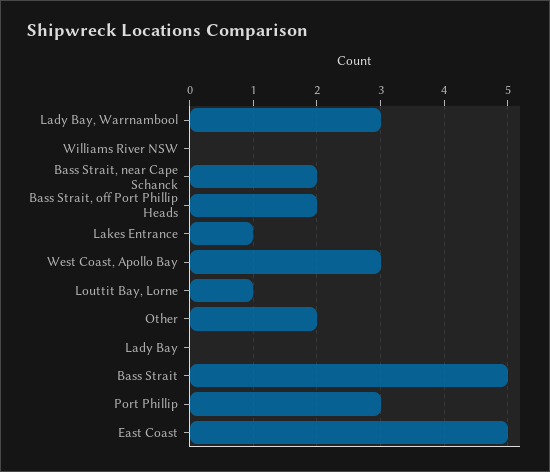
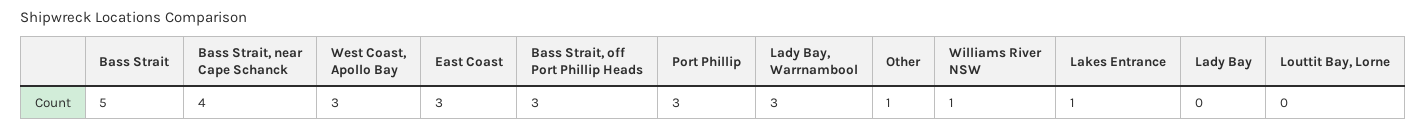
  {
    "Lady Bay, Warrnambool": 3,
-   "Williams River NSW": 0,
+   "Williams River NSW": 1,
-   "Bass Strait, near Cape Schanck": 2,
+   "Bass Strait, near Cape Schanck": 4,
-   "Bass Strait, off Port Phillip Heads": 2,
+   "Bass Strait, off Port Phillip Heads": 3,
    "Lakes Entrance": 1,
    "West Coast, Apollo Bay": 3,
-   "Louttit Bay, Lorne": 1,
+   "Louttit Bay, Lorne": 0,
-   "Other": 2,
+   "Other": 1,
    "Lady Bay": 0,
    "Bass Strait": 5,
    "Port Phillip": 3,
-   "East Coast": 5
+   "East Coast": 3
  }

